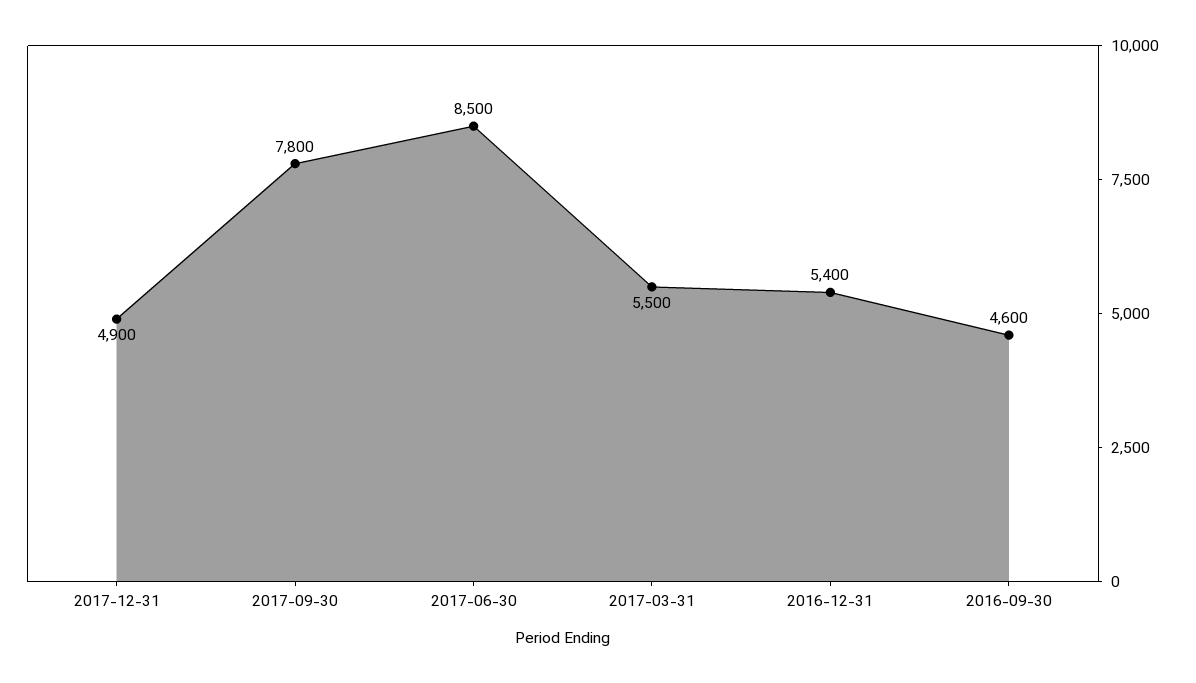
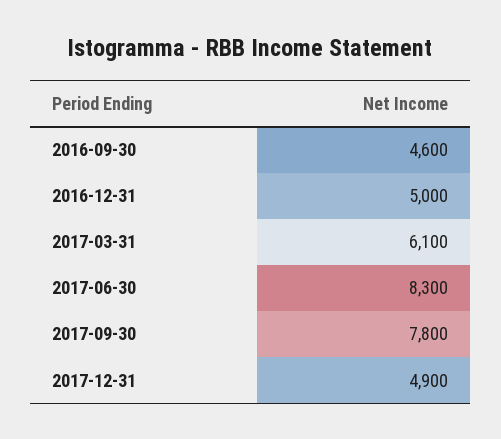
  {
    "2017-12-31": 4900,
    "2017-09-30": 7800,
-   "2017-06-30": 8500,
+   "2017-06-30": 8300,
-   "2017-03-31": 5500,
+   "2017-03-31": 6100,
-   "2016-12-31": 5400,
+   "2016-12-31": 5000,
    "2016-09-30": 4600
  }

